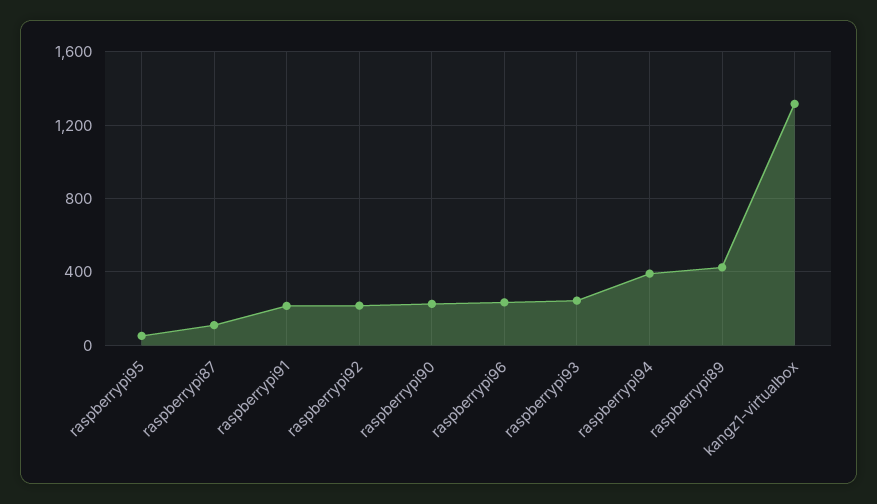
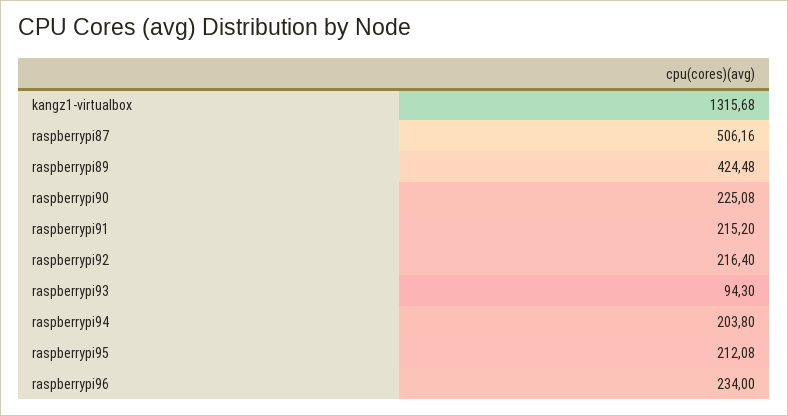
  {
-   "raspberrypi95": 50,
+   "raspberrypi95": 212.08,
-   "raspberrypi87": 100,
+   "raspberrypi87": 506.16,
    "raspberrypi91": 215.2,
    "raspberrypi92": 216.4,
    "raspberrypi90": 225.08,
    "raspberrypi96": 234,
-   "raspberrypi93": 250,
+   "raspberrypi93": 94.3,
-   "raspberrypi94": 400,
+   "raspberrypi94": 203.8,
    "raspberrypi89": 424.48,
    "kangz1-virtualbox": 1315.68
  }

